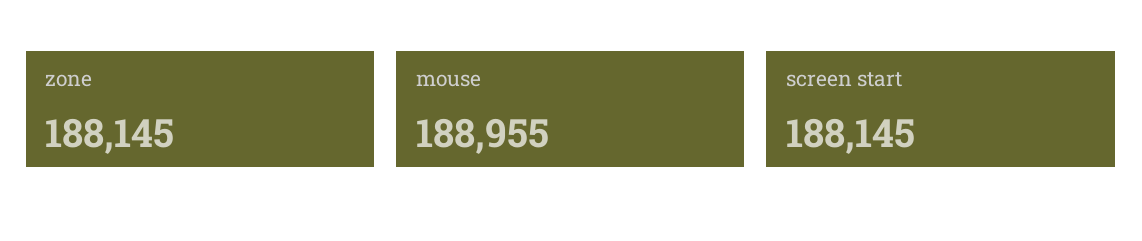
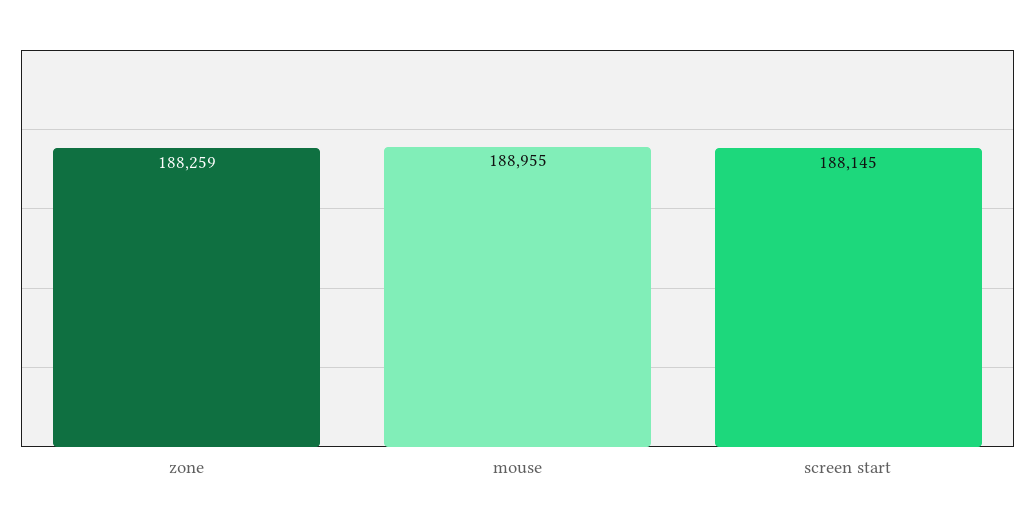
  {
-   "zone": 188145,
+   "zone": 188259,
    "mouse": 188955,
    "screen start": 188145
  }

